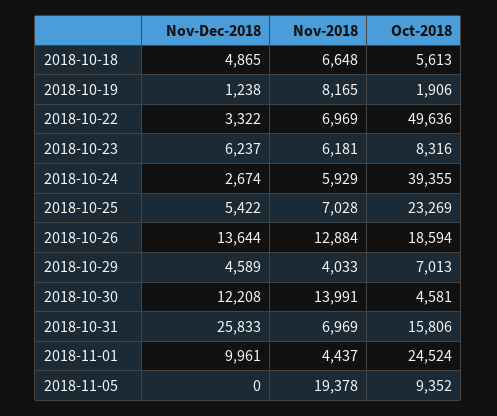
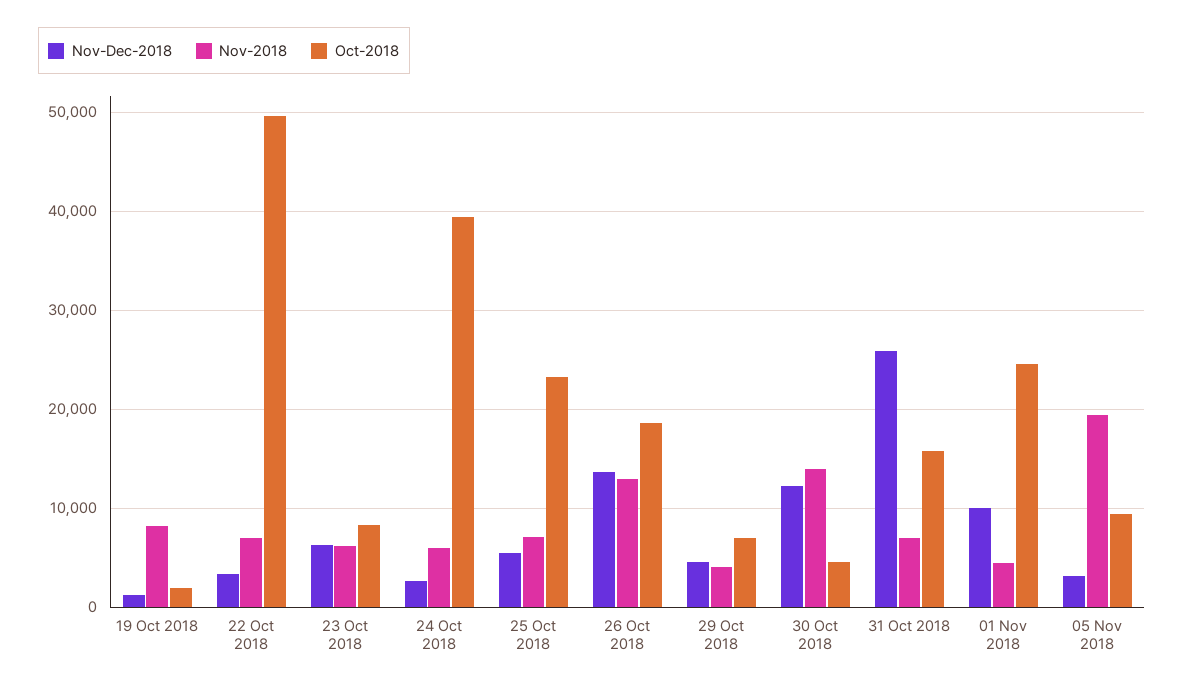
  {
    "Nov-Dec-2018": {
-     "2018-10-18": 4865,
      "2018-10-19": 1238,
      "2018-10-22": 3322,
      "2018-10-23": 6237,
      "2018-10-24": 2674,
      "2018-10-25": 5422,
      "2018-10-26": 13644,
      "2018-10-29": 4589,
      "2018-10-30": 12208,
      "2018-10-31": 25833,
      "2018-11-01": 9961,
-     "2018-11-05": 0
+     "2018-11-05": 3000
    },
    "Nov-2018": {
-     "2018-10-18": 6648,
      "2018-10-19": 8165,
      "2018-10-22": 6969,
      "2018-10-23": 6181,
      "2018-10-24": 5929,
      "2018-10-25": 7028,
      "2018-10-26": 12884,
      "2018-10-29": 4033,
      "2018-10-30": 13991,
      "2018-10-31": 6969,
      "2018-11-01": 4437,
      "2018-11-05": 19378
    },
    "Oct-2018": {
-     "2018-10-18": 5613,
      "2018-10-19": 1906,
      "2018-10-22": 49636,
      "2018-10-23": 8316,
      "2018-10-24": 39355,
      "2018-10-25": 23269,
      "2018-10-26": 18594,
      "2018-10-29": 7013,
      "2018-10-30": 4581,
      "2018-10-31": 15806,
      "2018-11-01": 24524,
      "2018-11-05": 9352
    }
  }

